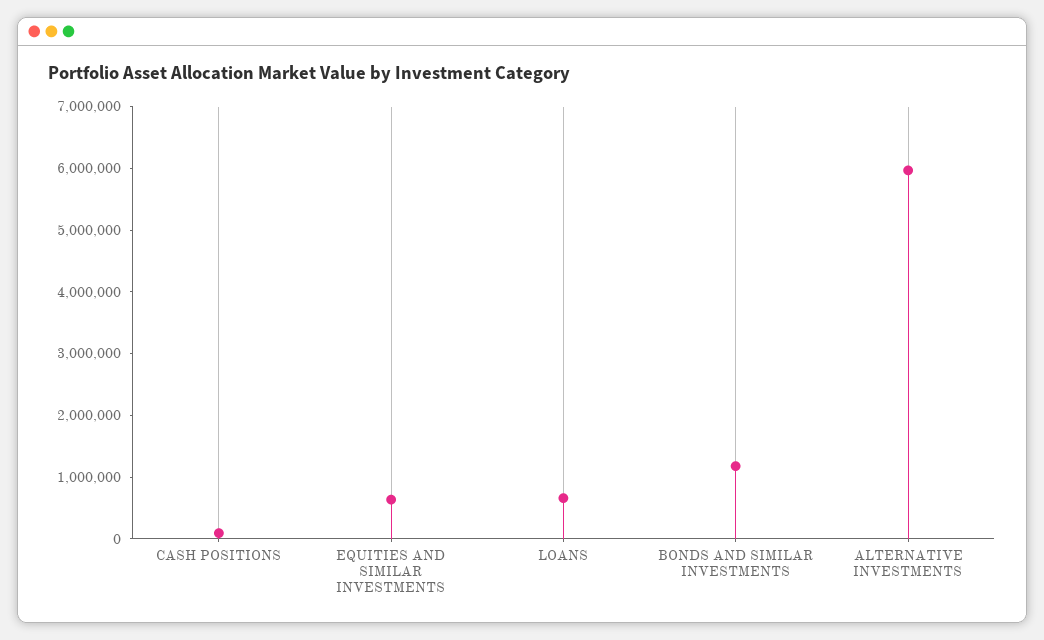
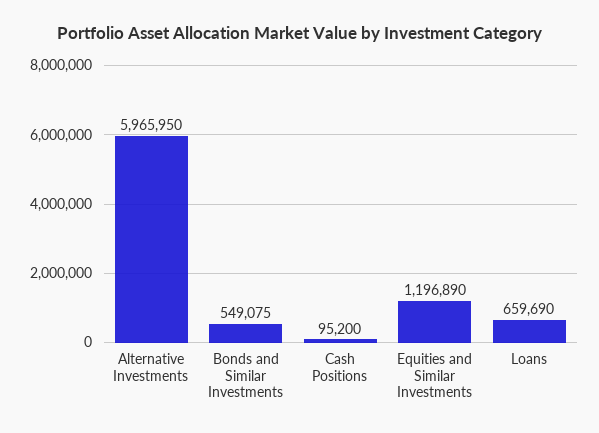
  {
    "CASH POSITIONS": 95200,
-   "EQUITIES AND SIMILAR INVESTMENTS": 600000,
+   "EQUITIES AND SIMILAR INVESTMENTS": 1196890,
    "LOANS": 659690,
-   "BONDS AND SIMILAR INVESTMENTS": 1200000,
+   "BONDS AND SIMILAR INVESTMENTS": 549075,
    "ALTERNATIVE INVESTMENTS": 5965950
  }

